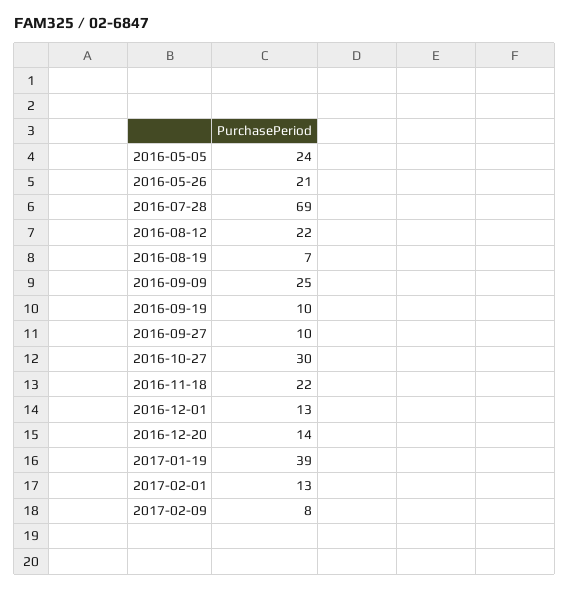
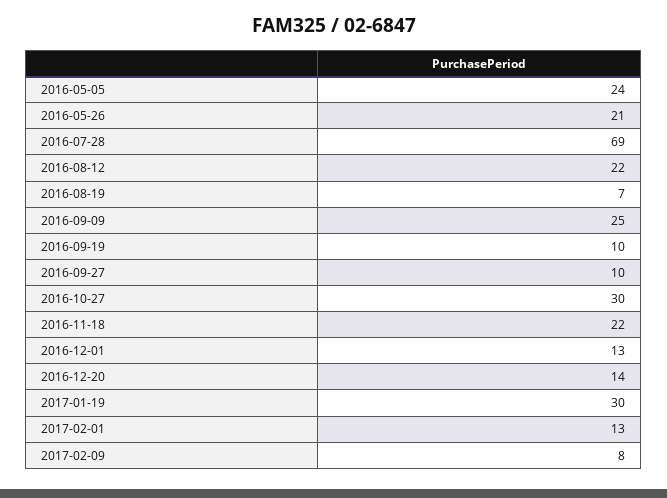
  {
    "2016-05-05": 24,
    "2016-05-26": 21,
    "2016-07-28": 69,
    "2016-08-12": 22,
    "2016-08-19": 7,
    "2016-09-09": 25,
    "2016-09-19": 10,
    "2016-09-27": 10,
    "2016-10-27": 30,
    "2016-11-18": 22,
    "2016-12-01": 13,
    "2016-12-20": 14,
-   "2017-01-19": 39,
+   "2017-01-19": 30,
    "2017-02-01": 13,
    "2017-02-09": 8
  }

